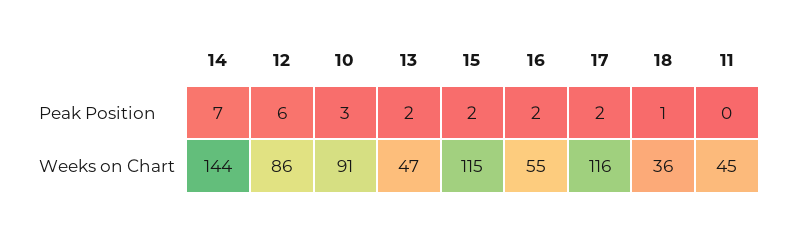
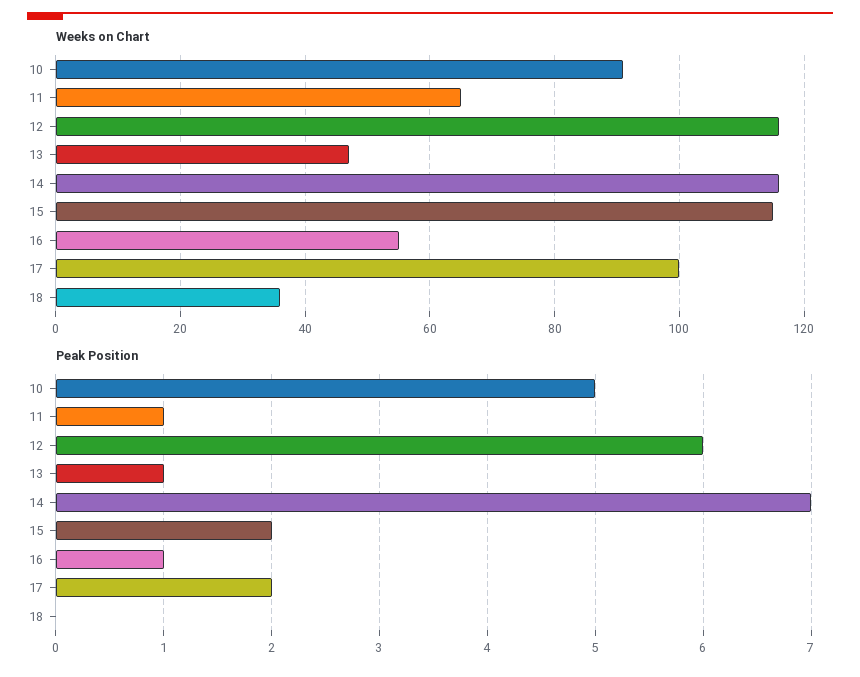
  {
    "Peak Position": {
      "14": 7,
      "12": 6,
-     "10": 3,
+     "10": 5,
-     "13": 2,
+     "13": 1,
      "15": 2,
-     "16": 2,
+     "16": 1,
      "17": 2,
-     "18": 1,
+     "18": 0,
-     "11": 0
+     "11": 1
    },
    "Weeks on Chart": {
-     "14": 144,
+     "14": 115,
-     "12": 86,
+     "12": 115,
      "10": 91,
      "13": 47,
      "15": 115,
      "16": 55,
-     "17": 116,
+     "17": 100,
      "18": 36,
-     "11": 45
+     "11": 65
    }
  }

